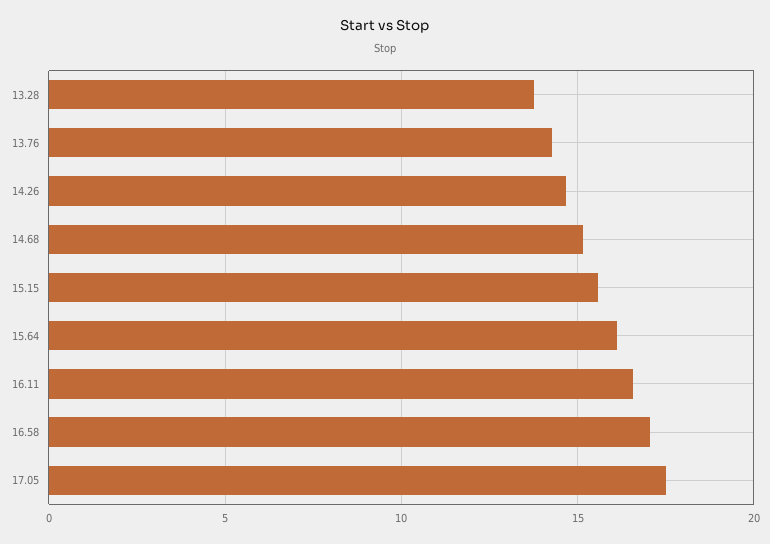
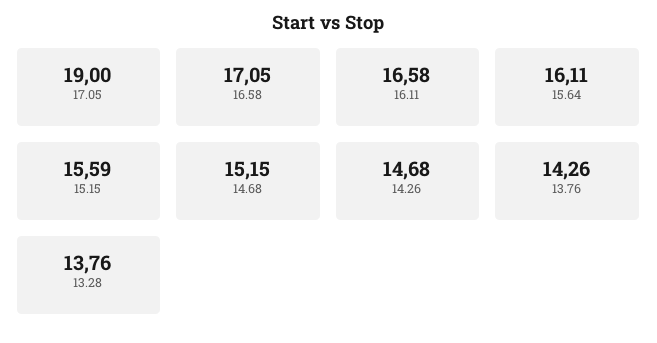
  {
    "13.28": 13.76,
    "13.76": 14.26,
    "14.26": 14.68,
    "14.68": 15.15,
    "15.15": 15.59,
    "15.64": 16.11,
    "16.11": 16.58,
    "16.58": 17.05,
-   "17.05": 17.5
+   "17.05": 19
  }

